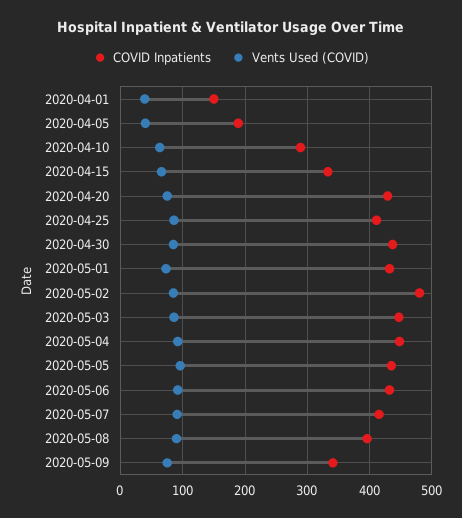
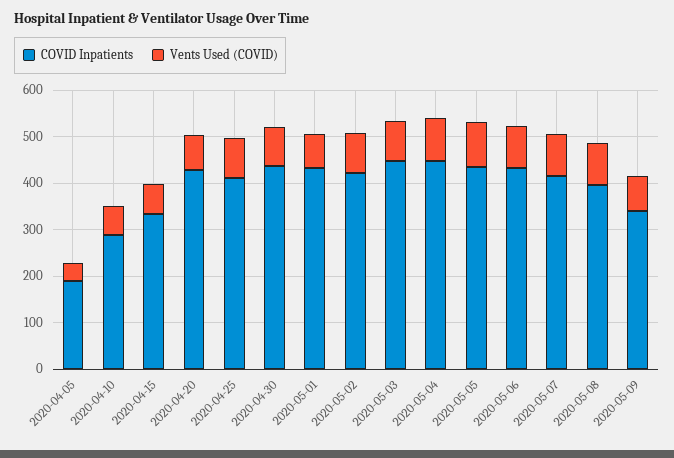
  {
    "COVID Inpatients": {
-     "2020-04-01": 150,
      "2020-04-05": 190,
      "2020-04-10": 290,
      "2020-04-15": 330,
      "2020-04-20": 430,
      "2020-04-25": 410,
      "2020-04-30": 440,
      "2020-05-01": 430,
-     "2020-05-02": 480,
+     "2020-05-02": 420,
      "2020-05-03": 450,
      "2020-05-04": 450,
      "2020-05-05": 440,
      "2020-05-06": 430,
      "2020-05-07": 420,
      "2020-05-08": 400,
      "2020-05-09": 340
    },
    "Vents Used (COVID)": {
-     "2020-04-01": 40,
      "2020-04-05": 40,
      "2020-04-10": 60,
      "2020-04-15": 70,
      "2020-04-20": 80,
      "2020-04-25": 90,
      "2020-04-30": 90,
      "2020-05-01": 70,
      "2020-05-02": 90,
      "2020-05-03": 90,
      "2020-05-04": 90,
      "2020-05-05": 100,
      "2020-05-06": 90,
      "2020-05-07": 90,
      "2020-05-08": 90,
      "2020-05-09": 80
    }
  }

